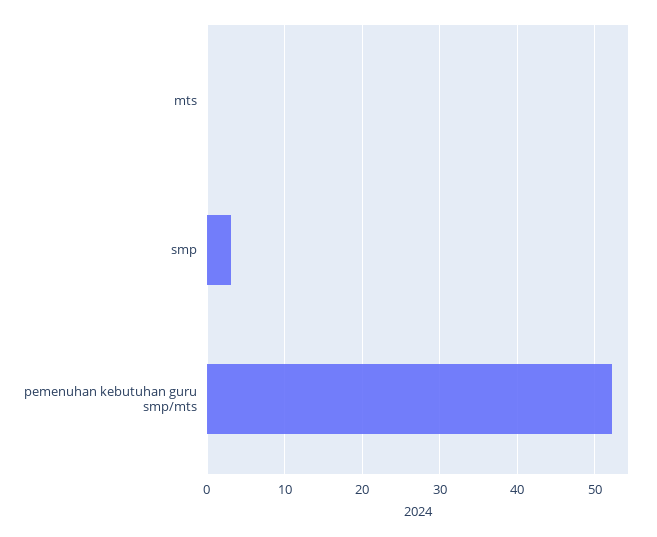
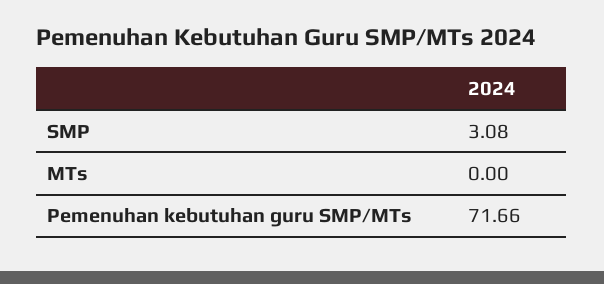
  {
    "mts": 0,
    "smp": 3.08,
-   "pemenuhan kebutuhan guru smp/mts": 52
+   "pemenuhan kebutuhan guru smp/mts": 71.66
  }

